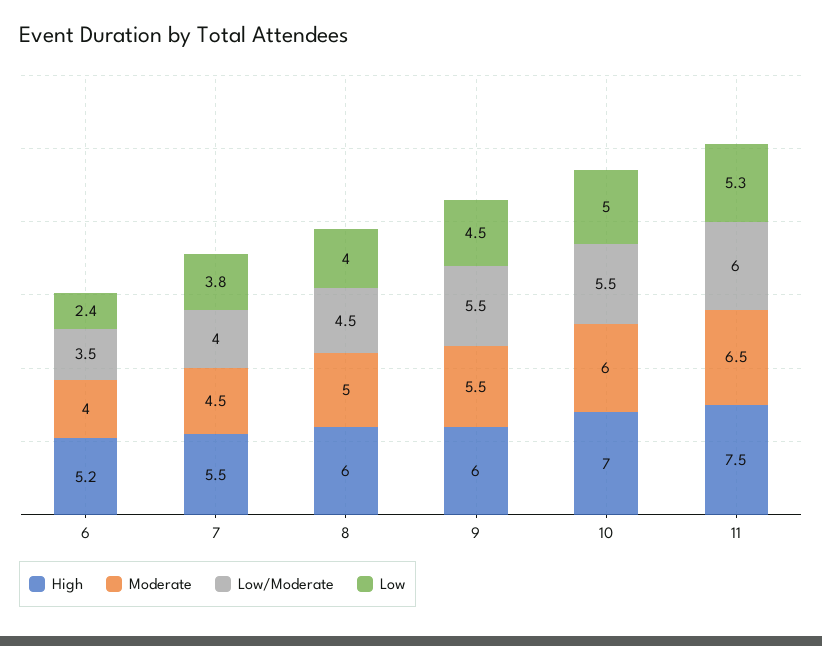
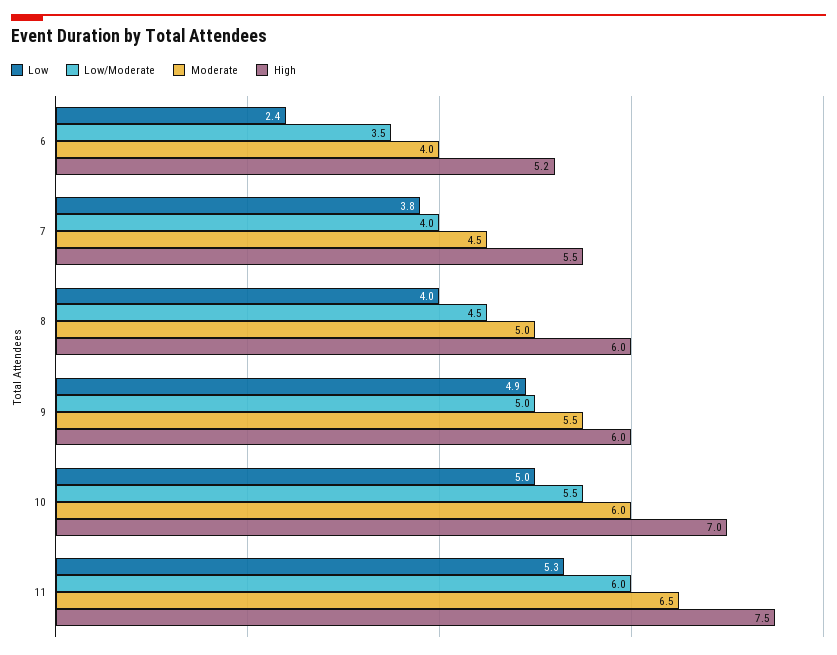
  {
    "High": {
      "6": 5.2,
      "7": 5.5,
      "8": 6,
      "9": 6,
      "10": 7,
      "11": 7.5
    },
    "Moderate": {
      "6": 4,
      "7": 4.5,
      "8": 5,
      "9": 5.5,
      "10": 6,
      "11": 6.5
    },
    "Low/Moderate": {
      "6": 3.5,
      "7": 4,
      "8": 4.5,
-     "9": 5.5,
+     "9": 5,
      "10": 5.5,
      "11": 6
    },
    "Low": {
      "6": 2.4,
      "7": 3.8,
      "8": 4,
-     "9": 4.5,
+     "9": 4.9,
      "10": 5,
      "11": 5.3
    }
  }

